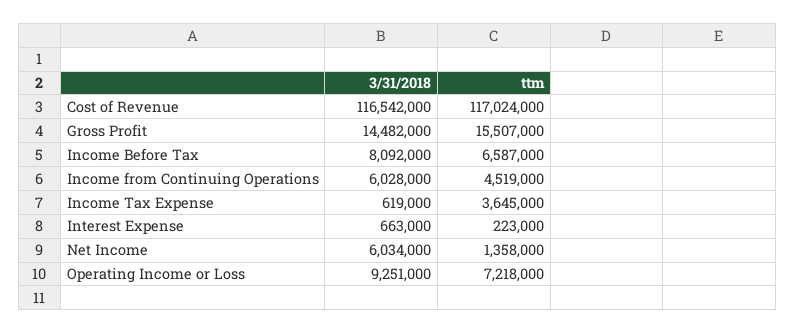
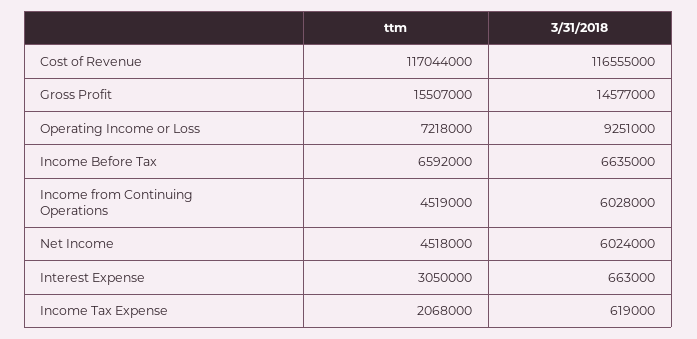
  {
    "3/31/2018": {
-     "Cost of Revenue": 116542000,
+     "Cost of Revenue": 116555000,
-     "Gross Profit": 14482000,
+     "Gross Profit": 14577000,
-     "Income Before Tax": 8092000,
+     "Income Before Tax": 6635000,
      "Income from Continuing Operations": 6028000,
      "Income Tax Expense": 619000,
      "Interest Expense": 663000,
-     "Net Income": 6034000,
+     "Net Income": 6024000,
      "Operating Income or Loss": 9251000
    },
    "ttm": {
-     "Cost of Revenue": 117024000,
+     "Cost of Revenue": 117044000,
      "Gross Profit": 15507000,
-     "Income Before Tax": 6587000,
+     "Income Before Tax": 6592000,
      "Income from Continuing Operations": 4519000,
-     "Income Tax Expense": 3645000,
+     "Income Tax Expense": 2068000,
-     "Interest Expense": 223000,
+     "Interest Expense": 3050000,
-     "Net Income": 1358000,
+     "Net Income": 4518000,
      "Operating Income or Loss": 7218000
    }
  }

